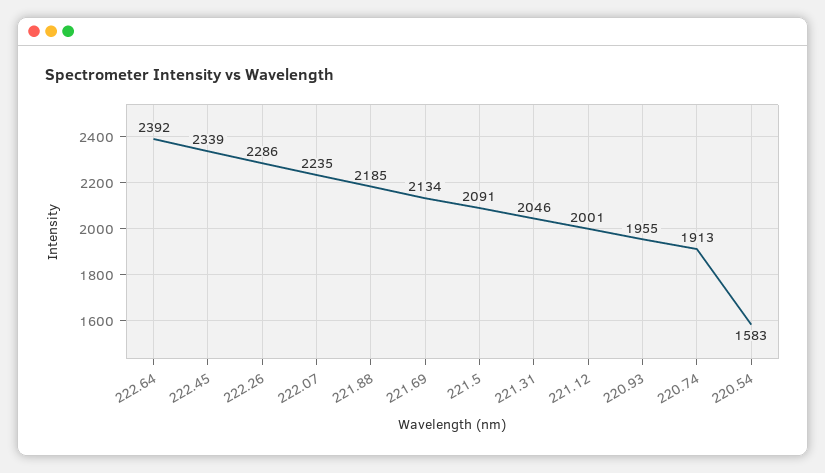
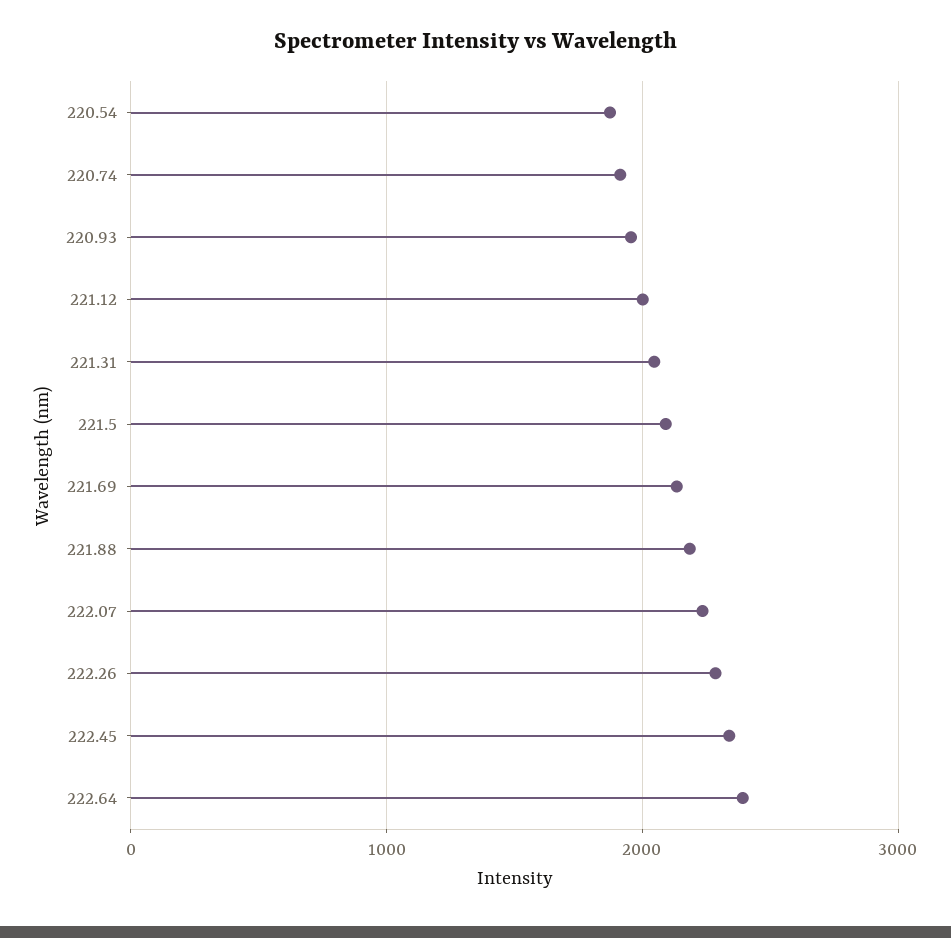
  {
    "222.64": 2392,
    "222.45": 2339,
    "222.26": 2286,
    "222.07": 2235,
    "221.88": 2185,
    "221.69": 2134,
    "221.5": 2091,
    "221.31": 2046,
    "221.12": 2001,
    "220.93": 1955,
    "220.74": 1913,
-   "220.54": 1583
+   "220.54": 1900
  }

